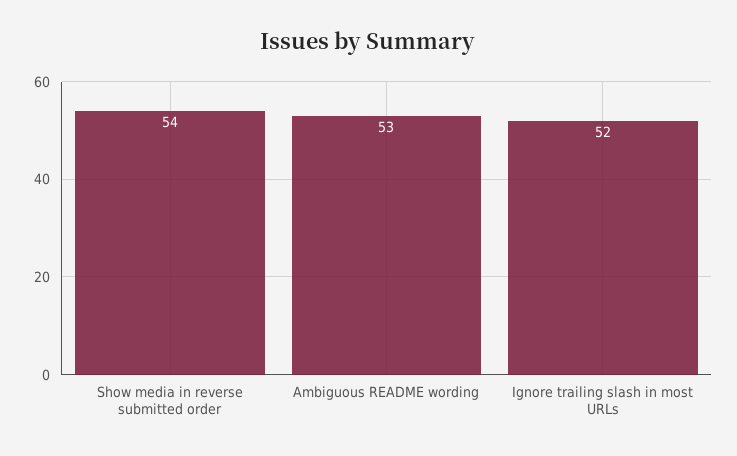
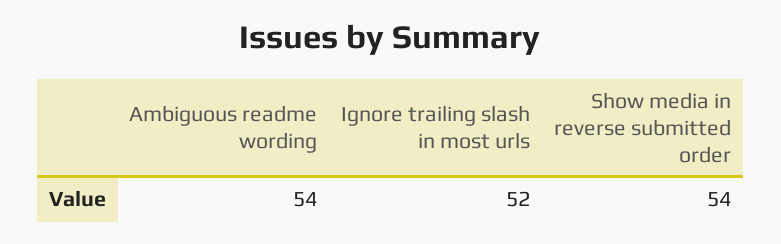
  {
    "Show media in reverse submitted order": 54,
-   "Ambiguous README wording": 53,
+   "Ambiguous README wording": 54,
    "Ignore trailing slash in most URLs": 52
  }

